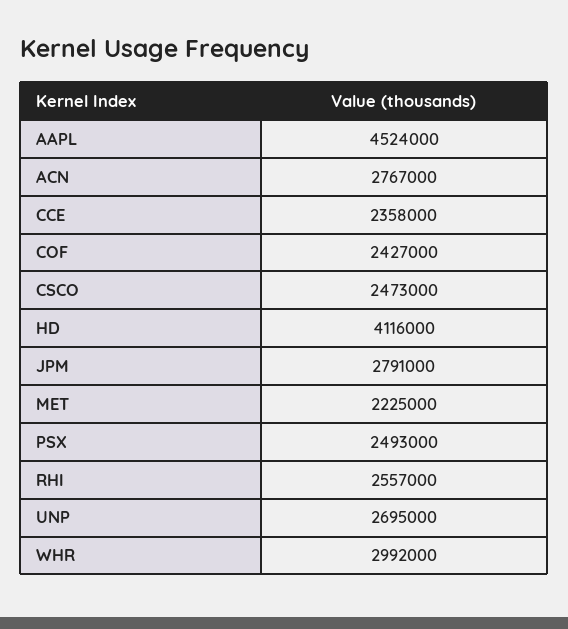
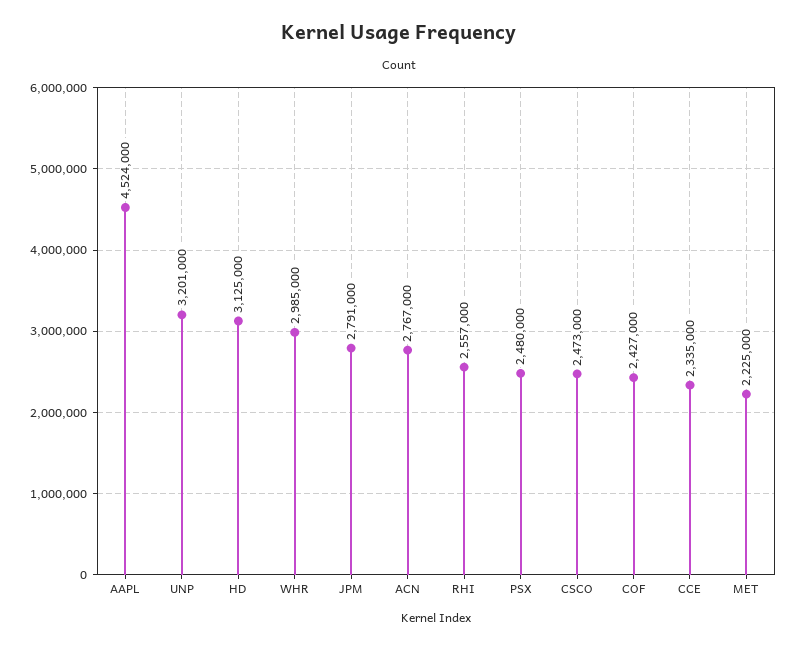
  {
    "AAPL": 4524000,
    "ACN": 2767000,
-   "CCE": 2358000,
+   "CCE": 2335000,
    "COF": 2427000,
    "CSCO": 2473000,
-   "HD": 4116000,
+   "HD": 3125000,
    "JPM": 2791000,
    "MET": 2225000,
-   "PSX": 2493000,
+   "PSX": 2480000,
    "RHI": 2557000,
-   "UNP": 2695000,
+   "UNP": 3201000,
-   "WHR": 2992000
+   "WHR": 2985000
  }

